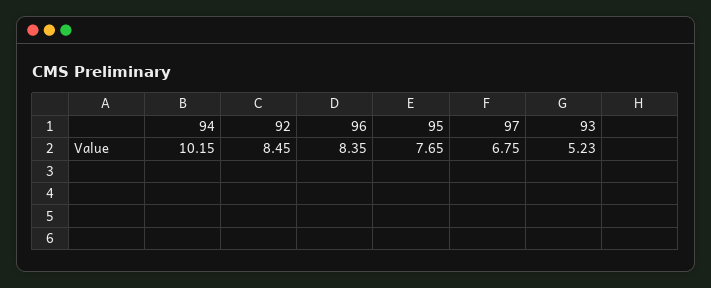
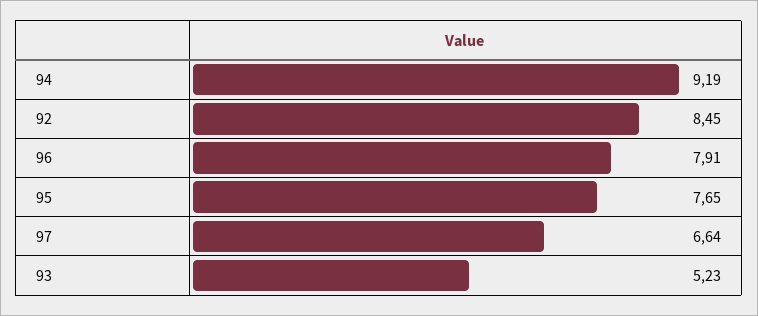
  {
-   "94": 10.15,
+   "94": 9.19,
    "92": 8.45,
-   "96": 8.35,
+   "96": 7.91,
    "95": 7.65,
-   "97": 6.75,
+   "97": 6.64,
    "93": 5.23
  }

